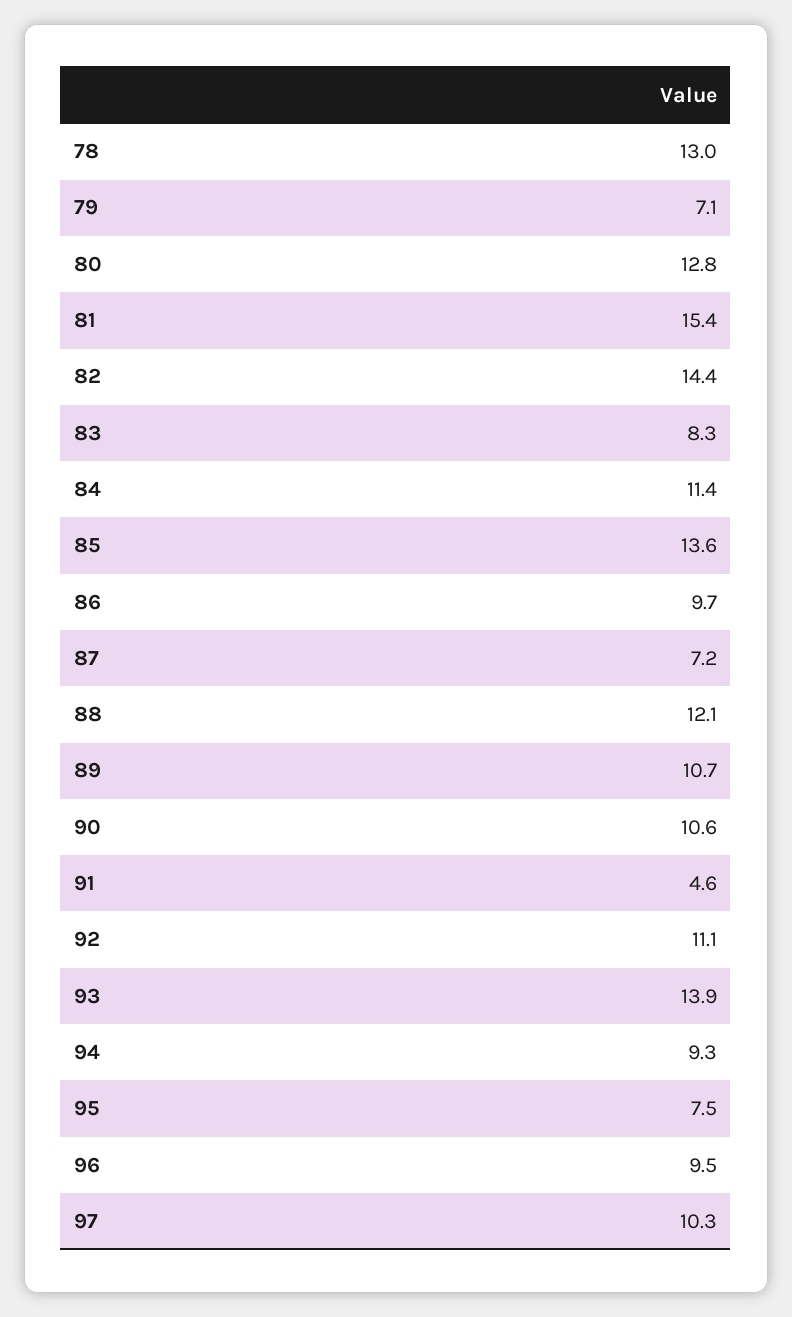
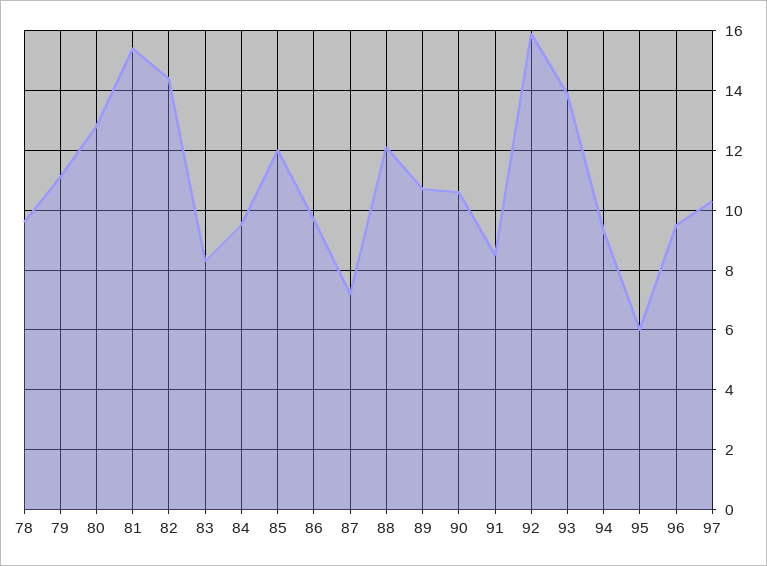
  {
-   "78": 13,
+   "78": 9.5,
-   "79": 7.1,
+   "79": 11,
    "80": 12.8,
    "81": 15.4,
    "82": 14.4,
    "83": 8.3,
-   "84": 11.4,
+   "84": 9.5,
-   "85": 13.6,
+   "85": 12,
    "86": 9.7,
    "87": 7.2,
    "88": 12.1,
    "89": 10.7,
    "90": 10.6,
-   "91": 4.6,
+   "91": 8.5,
-   "92": 11.1,
+   "92": 16,
    "93": 13.9,
    "94": 9.3,
-   "95": 7.5,
+   "95": 6,
    "96": 9.5,
    "97": 10.3
  }

